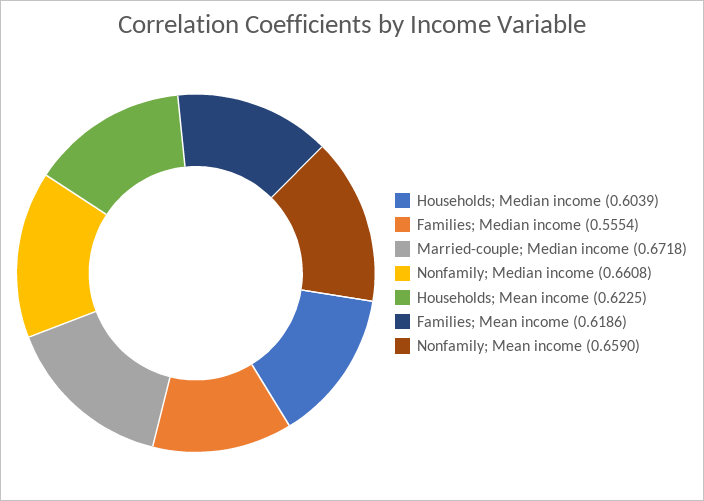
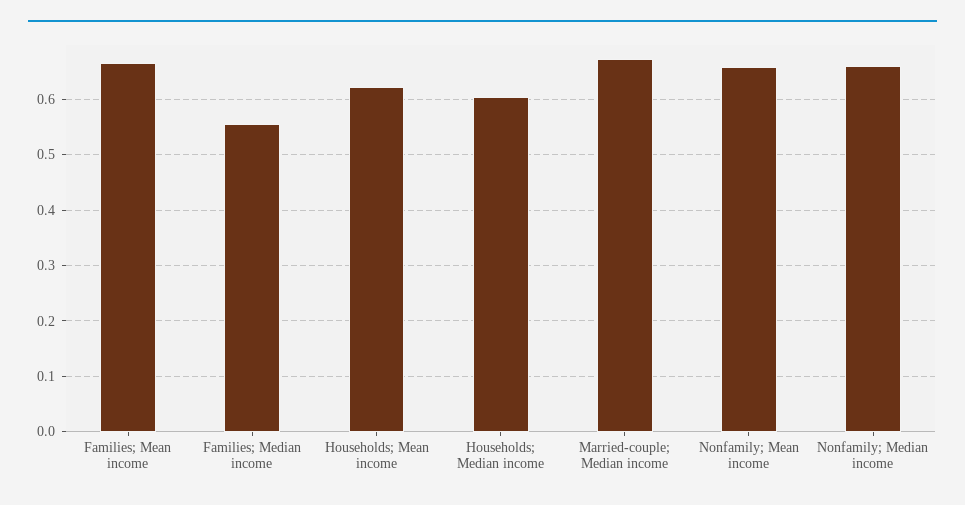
  {
    "Households; Median income": 0.6039,
    "Families; Median income": 0.5554,
    "Married-couple; Median income": 0.6718,
    "Nonfamily; Median income": 0.6608,
    "Households; Mean income": 0.6225,
-   "Families; Mean income": 0.6186,
+   "Families; Mean income": 0.66,
    "Nonfamily; Mean income": 0.659
  }

